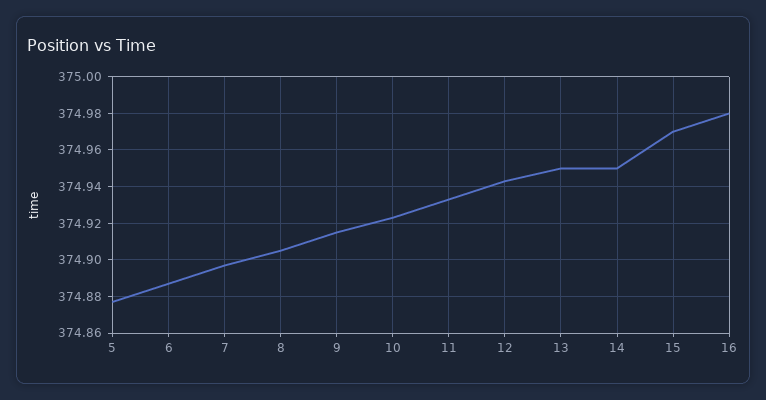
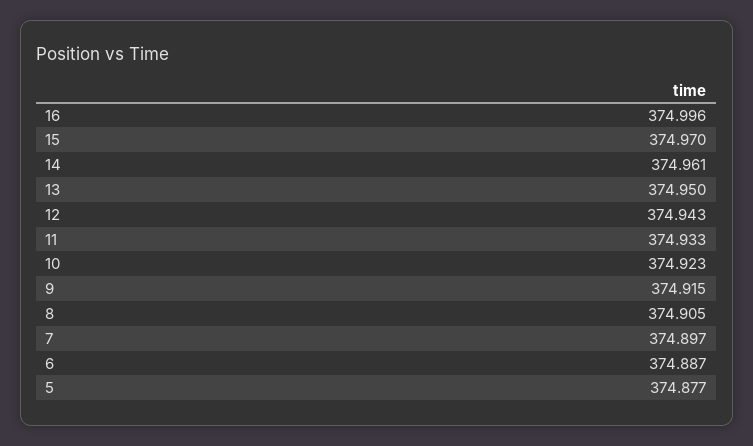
  {
    "5": 374.877,
    "6": 374.887,
    "7": 374.897,
    "8": 374.905,
    "9": 374.915,
    "10": 374.923,
    "11": 374.933,
    "12": 374.943,
    "13": 374.95,
-   "14": 374.95,
+   "14": 374.961,
    "15": 374.97,
-   "16": 374.98
+   "16": 374.996
  }

